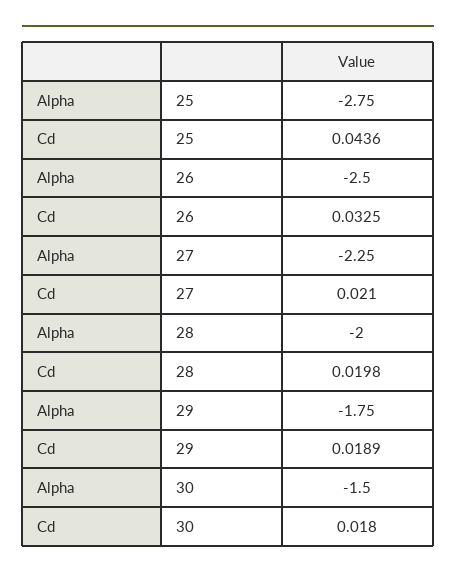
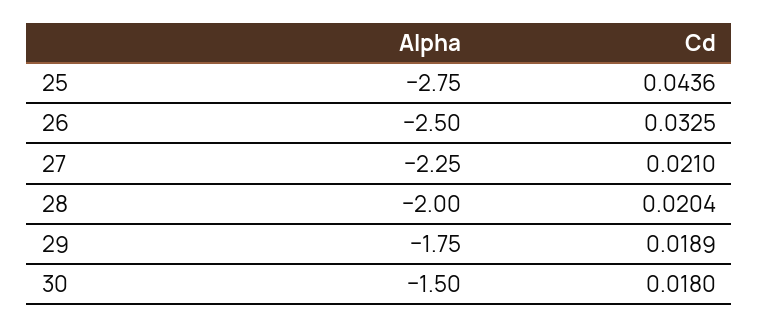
  {
    "Alpha": {
      "25": -2.75,
      "26": -2.5,
      "27": -2.25,
      "28": -2,
      "29": -1.75,
      "30": -1.5
    },
    "Cd": {
      "25": 0.0436,
      "26": 0.0325,
      "27": 0.021,
-     "28": 0.0198,
+     "28": 0.0204,
      "29": 0.0189,
      "30": 0.018
    }
  }

